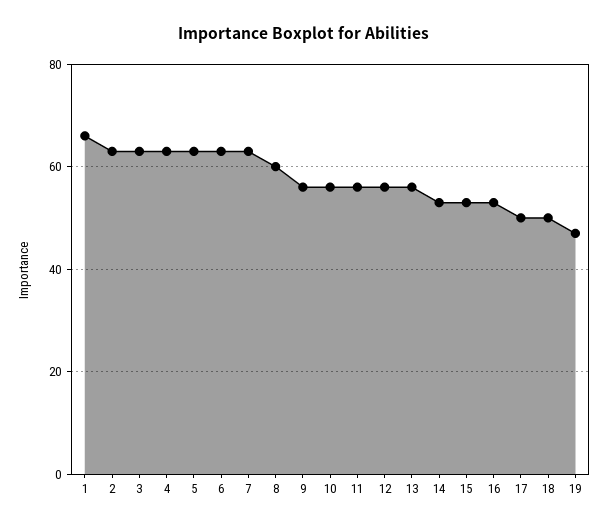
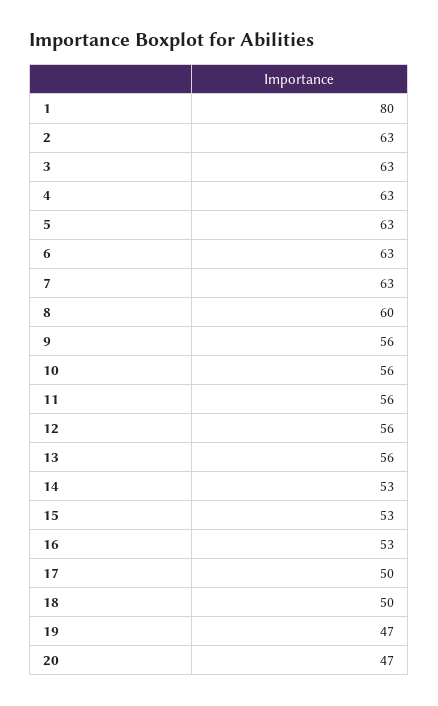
  {
-   "1": 65,
+   "1": 80,
    "2": 63,
    "3": 63,
    "4": 63,
    "5": 63,
    "6": 63,
    "7": 63,
    "8": 60,
    "9": 56,
    "10": 56,
    "11": 56,
    "12": 56,
    "13": 56,
    "14": 53,
    "15": 53,
    "16": 53,
    "17": 50,
    "18": 50,
-   "19": 47
+   "19": 47,
+   "20": 47
  }

